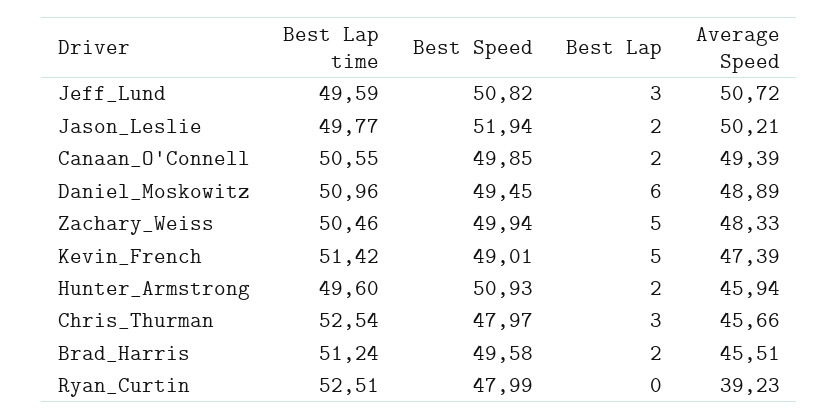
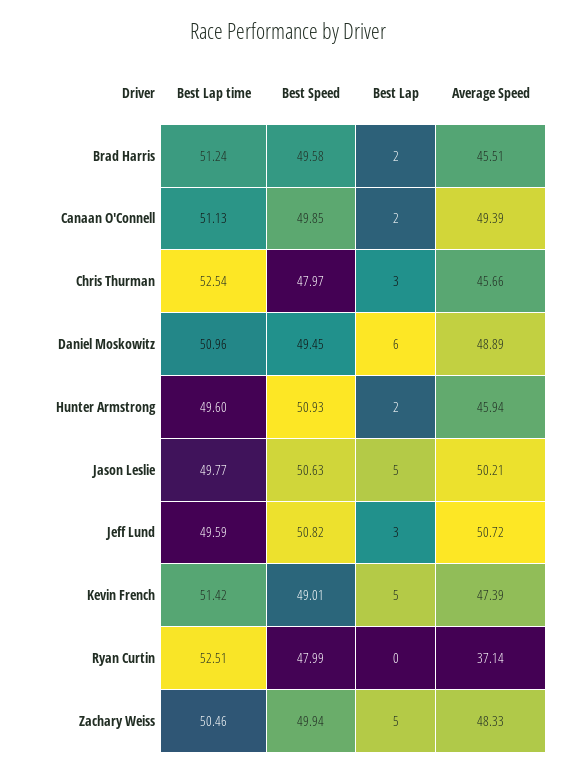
  {
    "Best Lap time": {
      "Jeff_Lund": 49.59,
      "Jason_Leslie": 49.77,
-     "Canaan_O'Connell": 50.55,
+     "Canaan_O'Connell": 51.13,
      "Daniel_Moskowitz": 50.96,
      "Zachary_Weiss": 50.46,
      "Kevin_French": 51.42,
      "Hunter_Armstrong": 49.6,
      "Chris_Thurman": 52.54,
      "Brad_Harris": 51.24,
      "Ryan_Curtin": 52.51
    },
    "Best Speed": {
      "Jeff_Lund": 50.82,
-     "Jason_Leslie": 51.94,
+     "Jason_Leslie": 50.63,
      "Canaan_O'Connell": 49.85,
      "Daniel_Moskowitz": 49.45,
      "Zachary_Weiss": 49.94,
      "Kevin_French": 49.01,
      "Hunter_Armstrong": 50.93,
      "Chris_Thurman": 47.97,
      "Brad_Harris": 49.58,
      "Ryan_Curtin": 47.99
    },
    "Best Lap": {
      "Jeff_Lund": 3,
-     "Jason_Leslie": 2,
+     "Jason_Leslie": 5,
      "Canaan_O'Connell": 2,
      "Daniel_Moskowitz": 6,
      "Zachary_Weiss": 5,
      "Kevin_French": 5,
      "Hunter_Armstrong": 2,
      "Chris_Thurman": 3,
      "Brad_Harris": 2,
      "Ryan_Curtin": 0
    },
    "Average Speed": {
      "Jeff_Lund": 50.72,
      "Jason_Leslie": 50.21,
      "Canaan_O'Connell": 49.39,
      "Daniel_Moskowitz": 48.89,
      "Zachary_Weiss": 48.33,
      "Kevin_French": 47.39,
      "Hunter_Armstrong": 45.94,
      "Chris_Thurman": 45.66,
      "Brad_Harris": 45.51,
-     "Ryan_Curtin": 39.23
+     "Ryan_Curtin": 37.14
    }
  }

